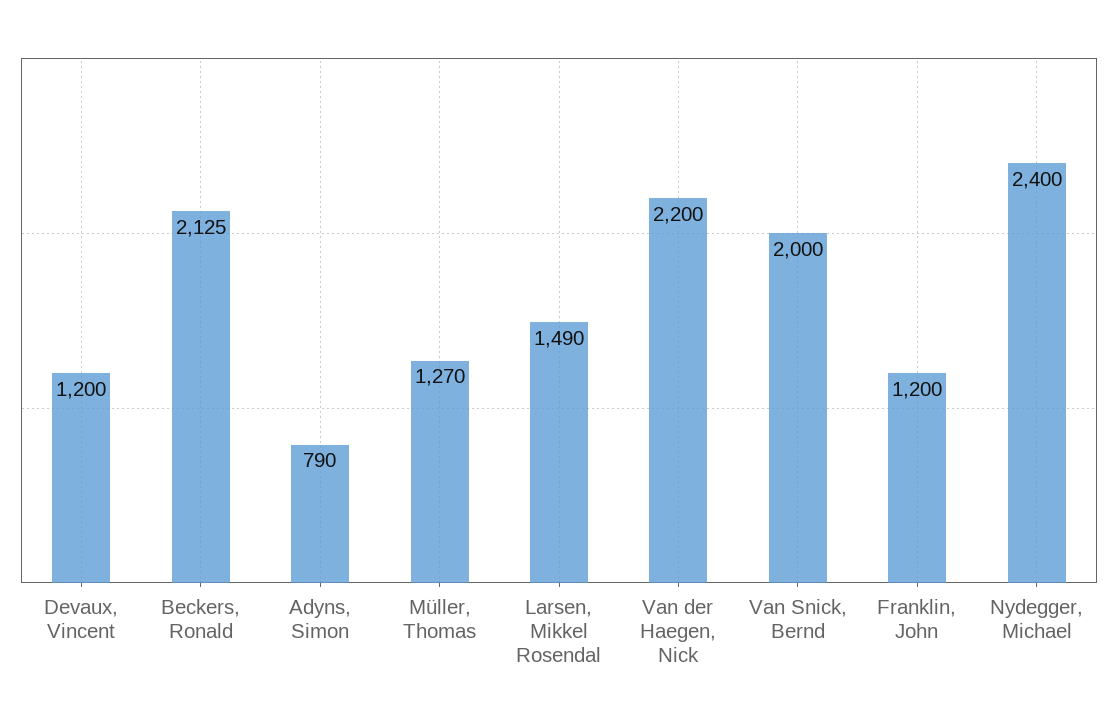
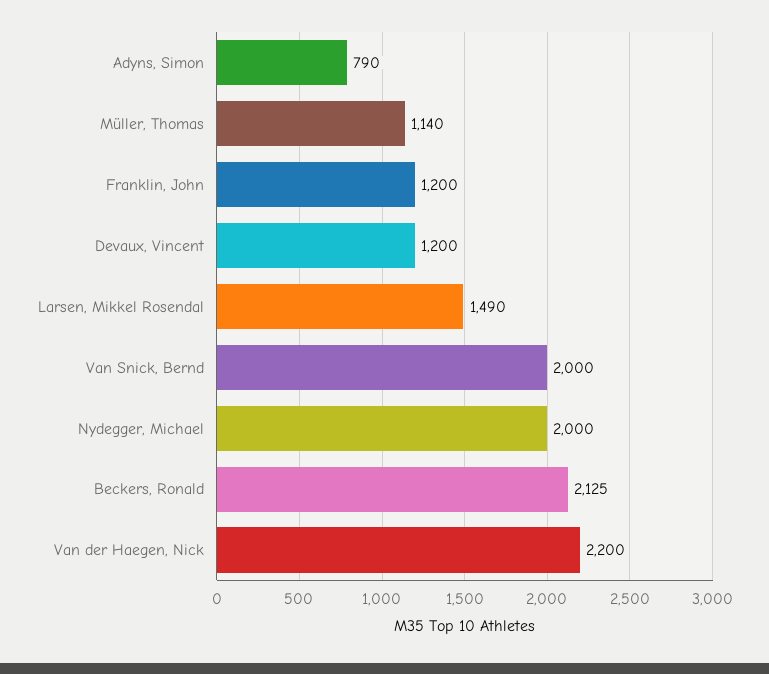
  {
    "Devaux, Vincent": 1200,
    "Beckers, Ronald": 2125,
    "Adyns, Simon": 790,
-   "Müller, Thomas": 1270,
+   "Müller, Thomas": 1140,
    "Larsen, Mikkel Rosendal": 1490,
    "Van der Haegen, Nick": 2200,
    "Van Snick, Bernd": 2000,
    "Franklin, John": 1200,
-   "Nydegger, Michael": 2400
+   "Nydegger, Michael": 2000
  }

